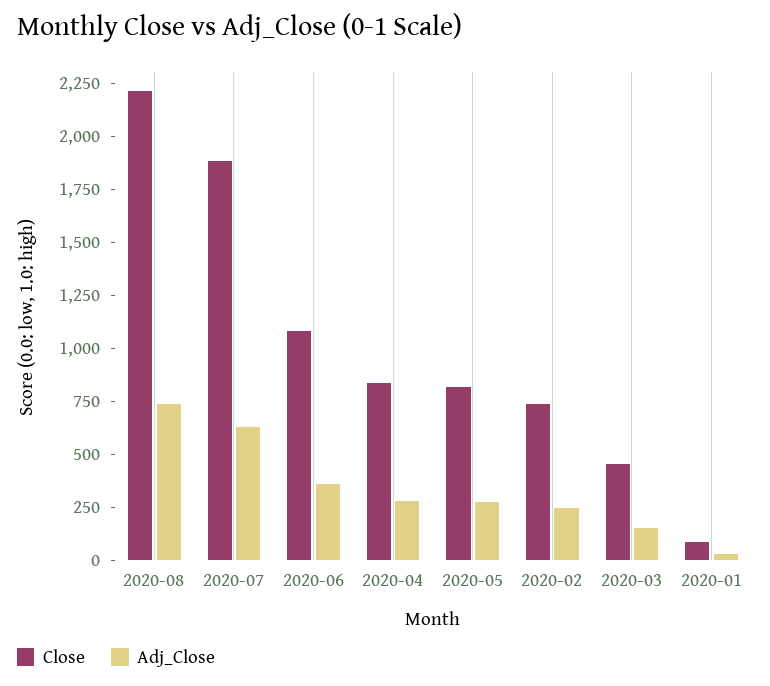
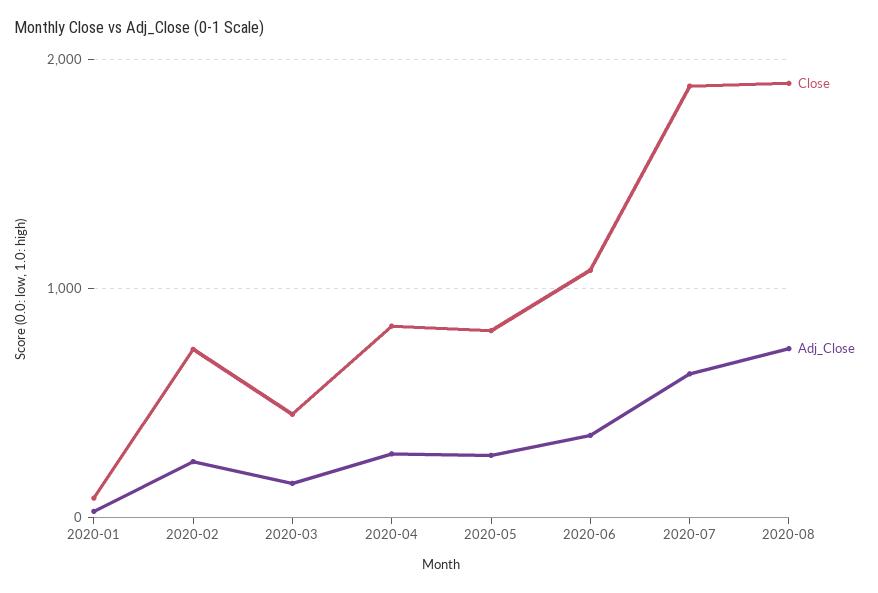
  {
    "Close": {
-     "2020-08": 2200,
+     "2020-08": 1900,
      "2020-07": 1900,
      "2020-06": 1100,
      "2020-04": 850,
      "2020-05": 800,
      "2020-02": 750,
      "2020-03": 450,
      "2020-01": 100
    },
    "Adj_Close": {
      "2020-08": 750,
      "2020-07": 650,
      "2020-06": 350,
      "2020-04": 300,
      "2020-05": 250,
      "2020-02": 250,
      "2020-03": 150,
      "2020-01": 50
    }
  }

